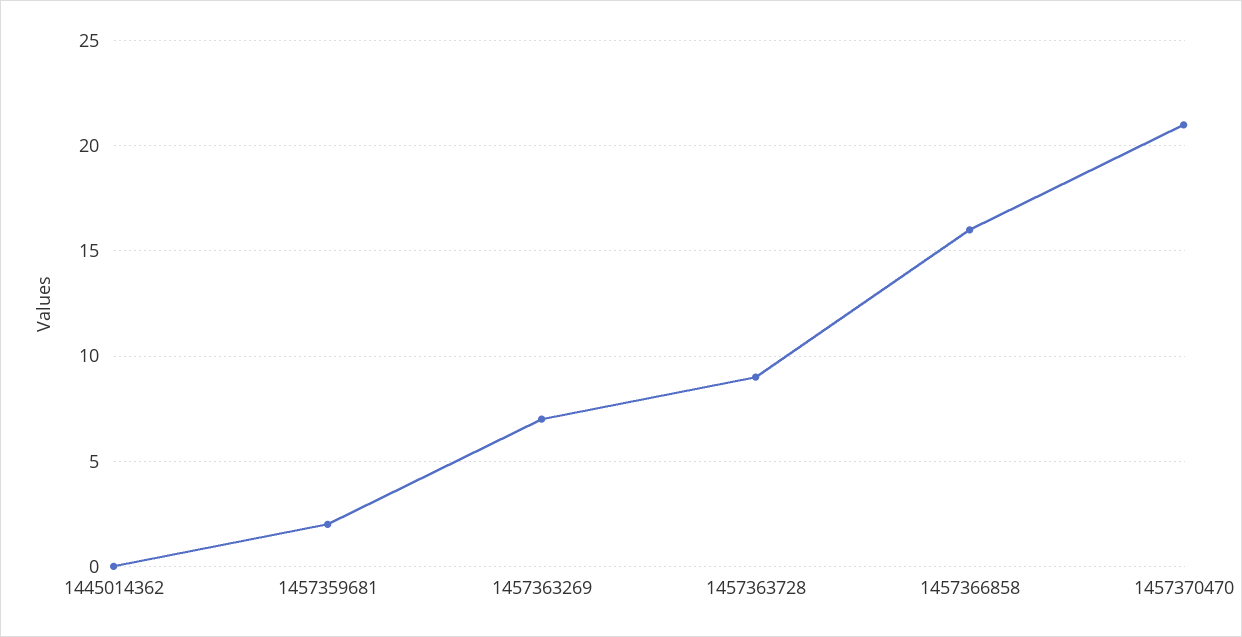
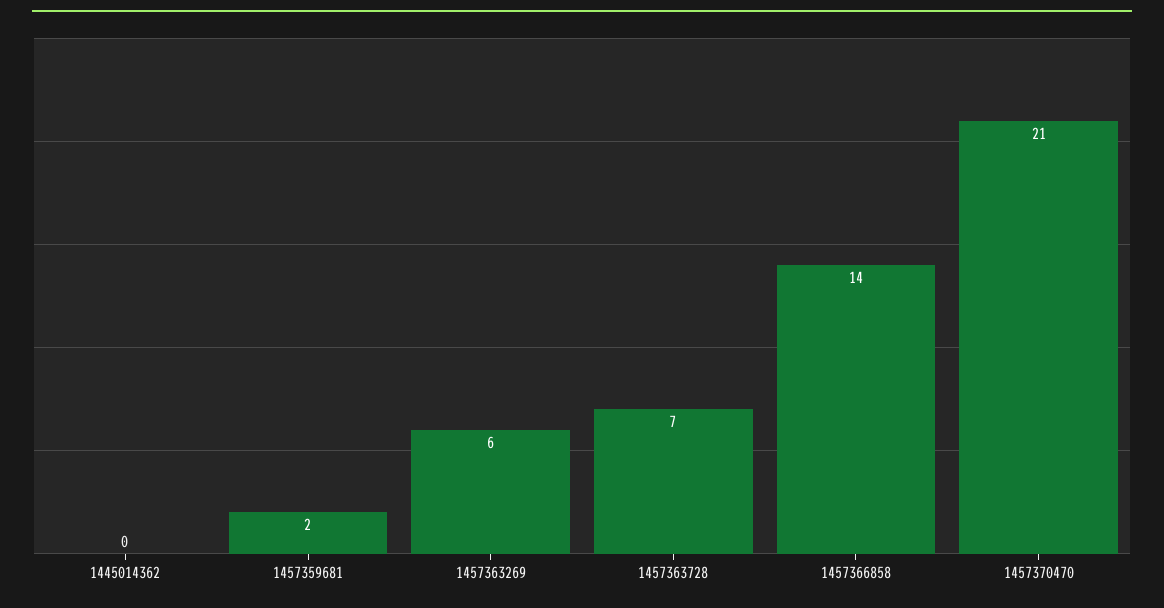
  {
    "1445014362": 0,
    "1457359681": 2,
-   "1457363269": 7,
+   "1457363269": 6,
-   "1457363728": 9,
+   "1457363728": 7,
-   "1457366858": 16,
+   "1457366858": 14,
    "1457370470": 21
  }

